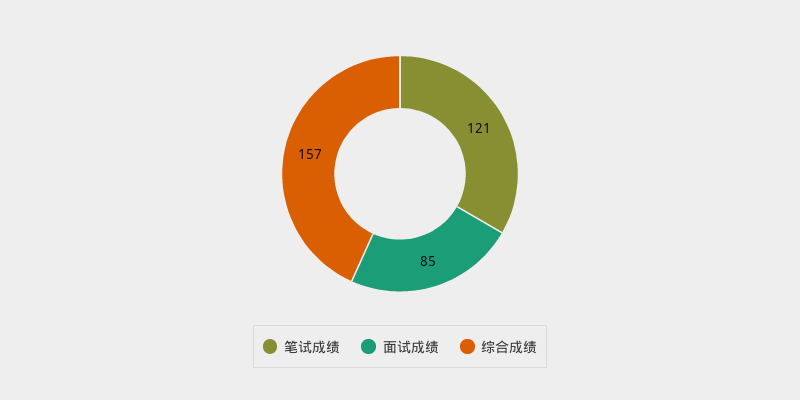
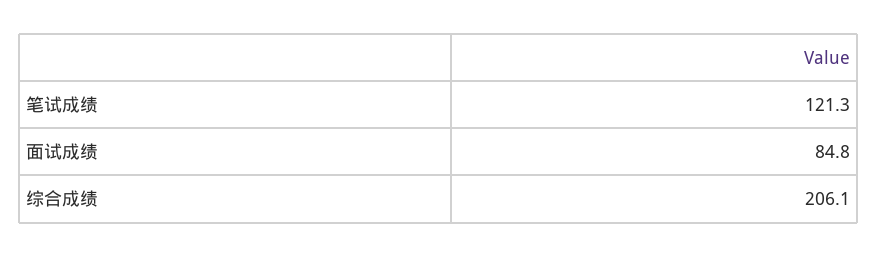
  {
    "笔试成绩": 121.3,
    "面试成绩": 84.8,
-   "综合成绩": 157
+   "综合成绩": 206.1
  }

